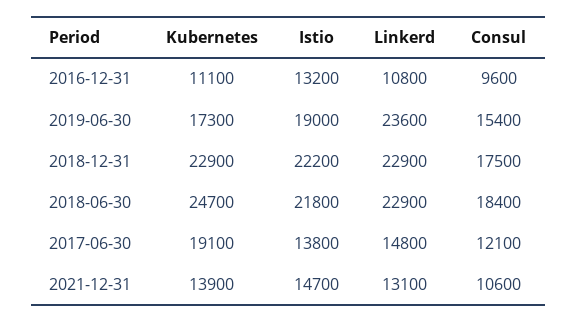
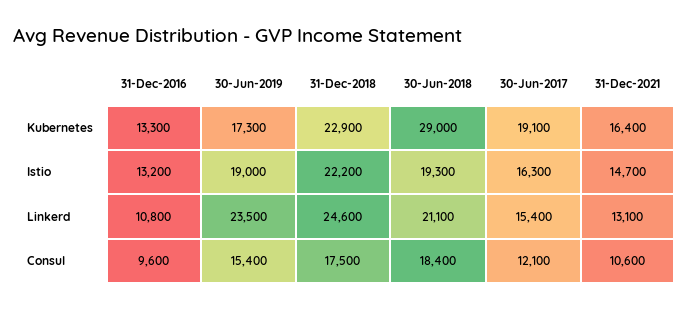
  {
    "Kubernetes": {
-     "2016-12-31": 11100,
+     "2016-12-31": 13300,
      "2019-06-30": 17300,
      "2018-12-31": 22900,
-     "2018-06-30": 24700,
+     "2018-06-30": 29000,
      "2017-06-30": 19100,
-     "2021-12-31": 13900
+     "2021-12-31": 16400
    },
    "Istio": {
      "2016-12-31": 13200,
      "2019-06-30": 19000,
      "2018-12-31": 22200,
-     "2018-06-30": 21800,
+     "2018-06-30": 19300,
-     "2017-06-30": 13800,
+     "2017-06-30": 16300,
      "2021-12-31": 14700
    },
    "Linkerd": {
      "2016-12-31": 10800,
-     "2019-06-30": 23600,
+     "2019-06-30": 23500,
-     "2018-12-31": 22900,
+     "2018-12-31": 24600,
-     "2018-06-30": 22900,
+     "2018-06-30": 21100,
-     "2017-06-30": 14800,
+     "2017-06-30": 15400,
      "2021-12-31": 13100
    },
    "Consul": {
      "2016-12-31": 9600,
      "2019-06-30": 15400,
      "2018-12-31": 17500,
      "2018-06-30": 18400,
      "2017-06-30": 12100,
      "2021-12-31": 10600
    }
  }

